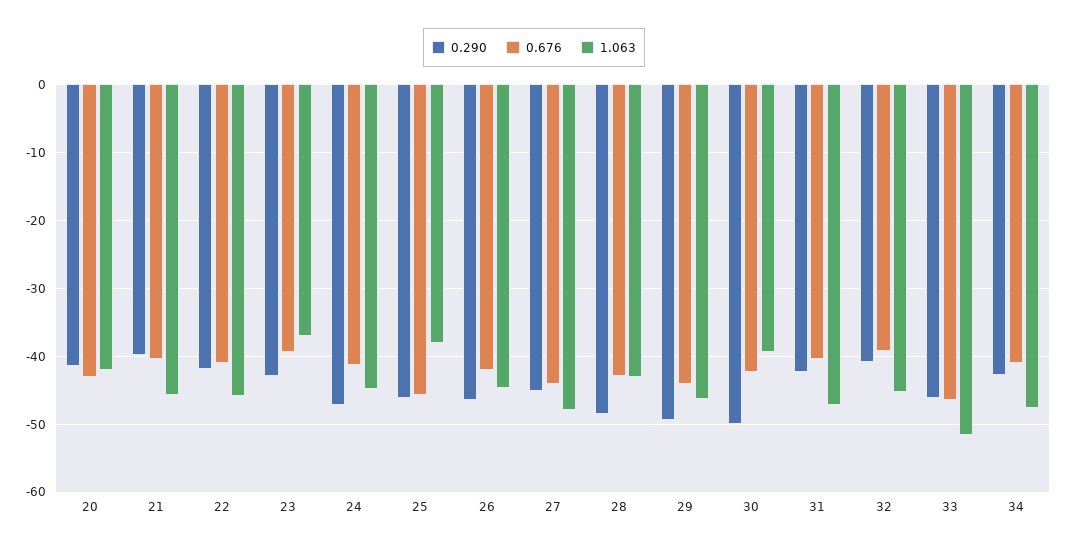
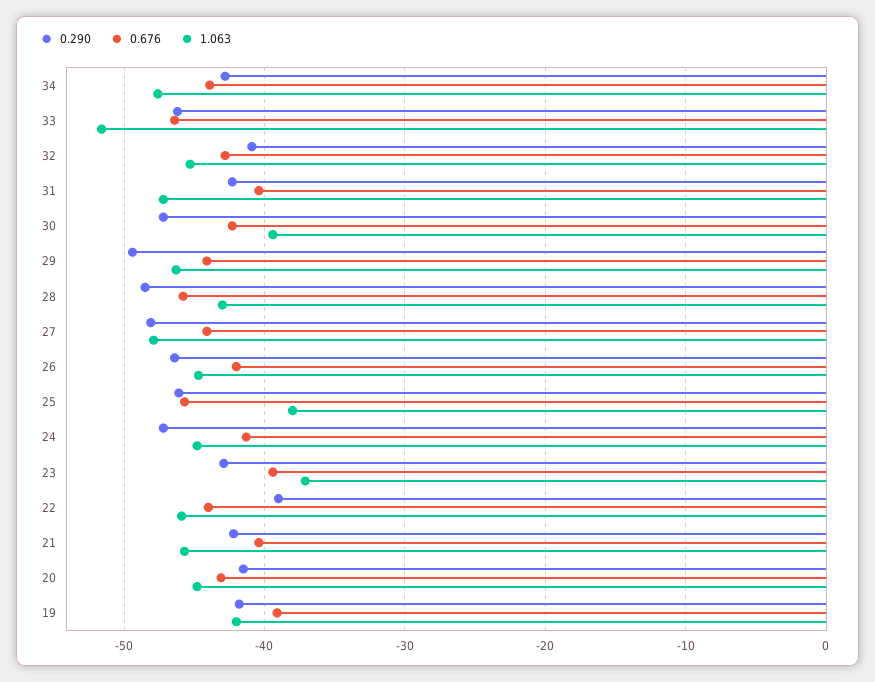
  {
    "0.290": {
      "20": -42,
-     "21": -40,
+     "21": -42,
-     "22": -42,
+     "22": -39,
      "23": -43,
      "24": -47,
      "25": -46,
      "26": -46,
-     "27": -45,
+     "27": -48,
      "28": -49,
      "29": -49,
-     "30": -50,
+     "30": -47,
      "31": -42,
      "32": -41,
      "33": -46,
-     "34": -43
+     "34": -43,
+     "19": -42
    },
    "0.676": {
      "20": -43,
      "21": -40,
-     "22": -41,
+     "22": -44,
      "23": -39,
      "24": -41,
      "25": -46,
      "26": -42,
      "27": -44,
-     "28": -43,
+     "28": -46,
      "29": -44,
      "30": -42,
      "31": -40,
-     "32": -39,
+     "32": -43,
      "33": -46,
-     "34": -41
+     "34": -44,
+     "19": -39
    },
    "1.063": {
-     "20": -42,
+     "20": -45,
      "21": -46,
      "22": -46,
      "23": -37,
      "24": -45,
      "25": -38,
      "26": -45,
      "27": -48,
      "28": -43,
      "29": -46,
      "30": -39,
      "31": -47,
      "32": -45,
      "33": -52,
-     "34": -48
+     "34": -48,
+     "19": -42
    }
  }

